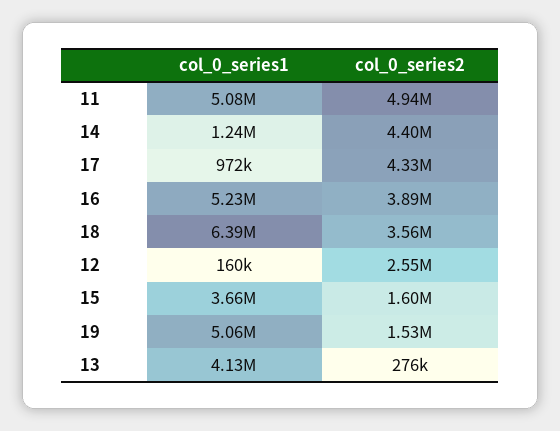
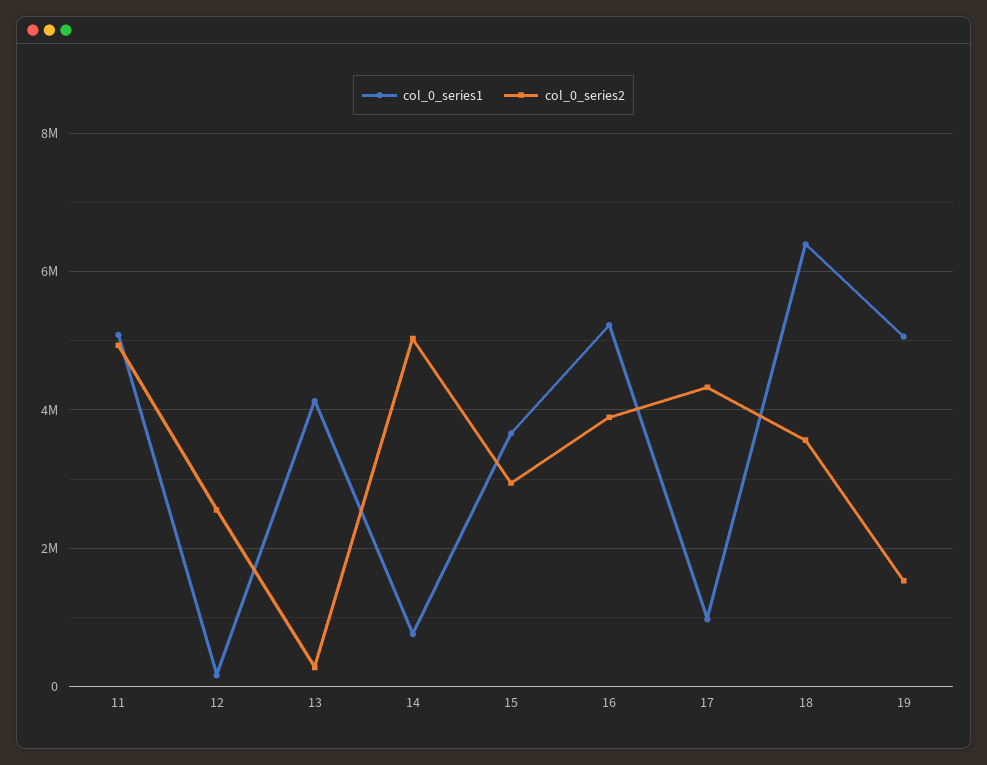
  {
    "col_0_series1": {
      "11": 5080000,
-     "14": 1240000,
+     "14": 800000,
      "17": 972000,
      "16": 5230000,
      "18": 6390000,
      "12": 160000,
      "15": 3660000,
      "19": 5060000,
      "13": 4130000
    },
    "col_0_series2": {
      "11": 4940000,
-     "14": 4400000,
+     "14": 5000000,
      "17": 4330000,
      "16": 3890000,
      "18": 3560000,
      "12": 2550000,
-     "15": 1600000,
+     "15": 3000000,
      "19": 1530000,
      "13": 276000
    }
  }

